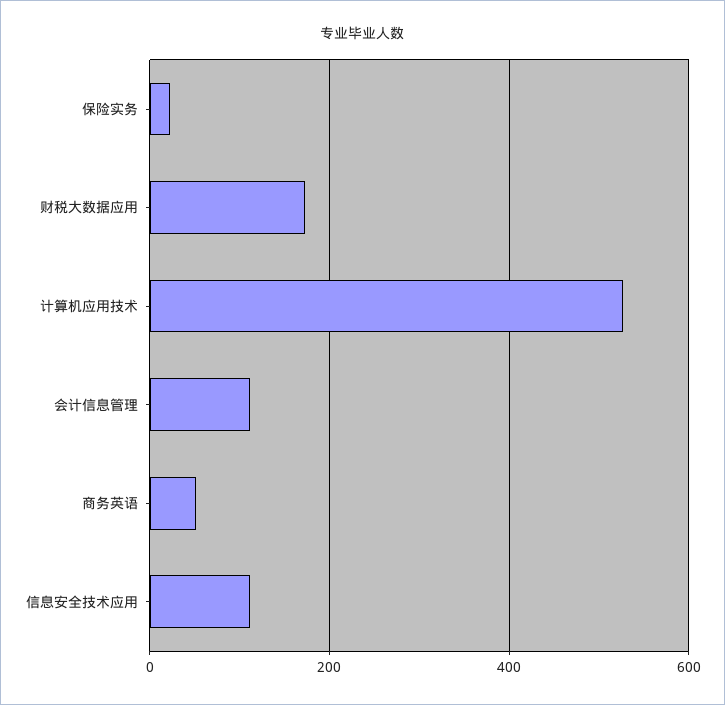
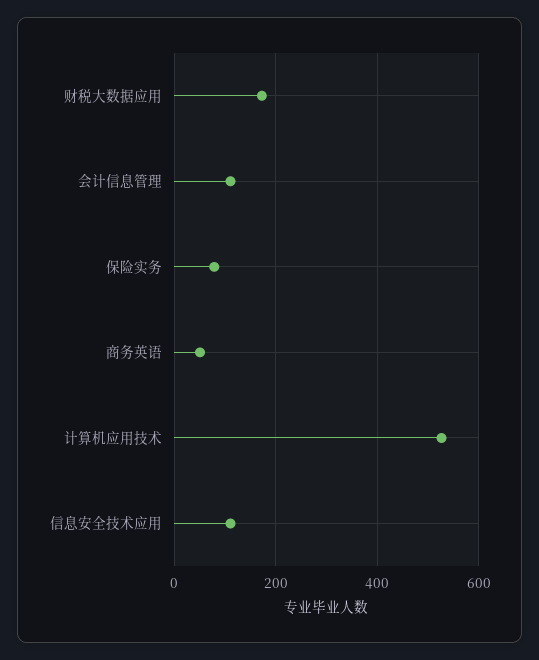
  {
-   "保险实务": 20,
+   "保险实务": 80,
    "财税大数据应用": 180,
    "计算机应用技术": 520,
    "会计信息管理": 120,
    "商务英语": 60,
    "信息安全技术应用": 120
  }

